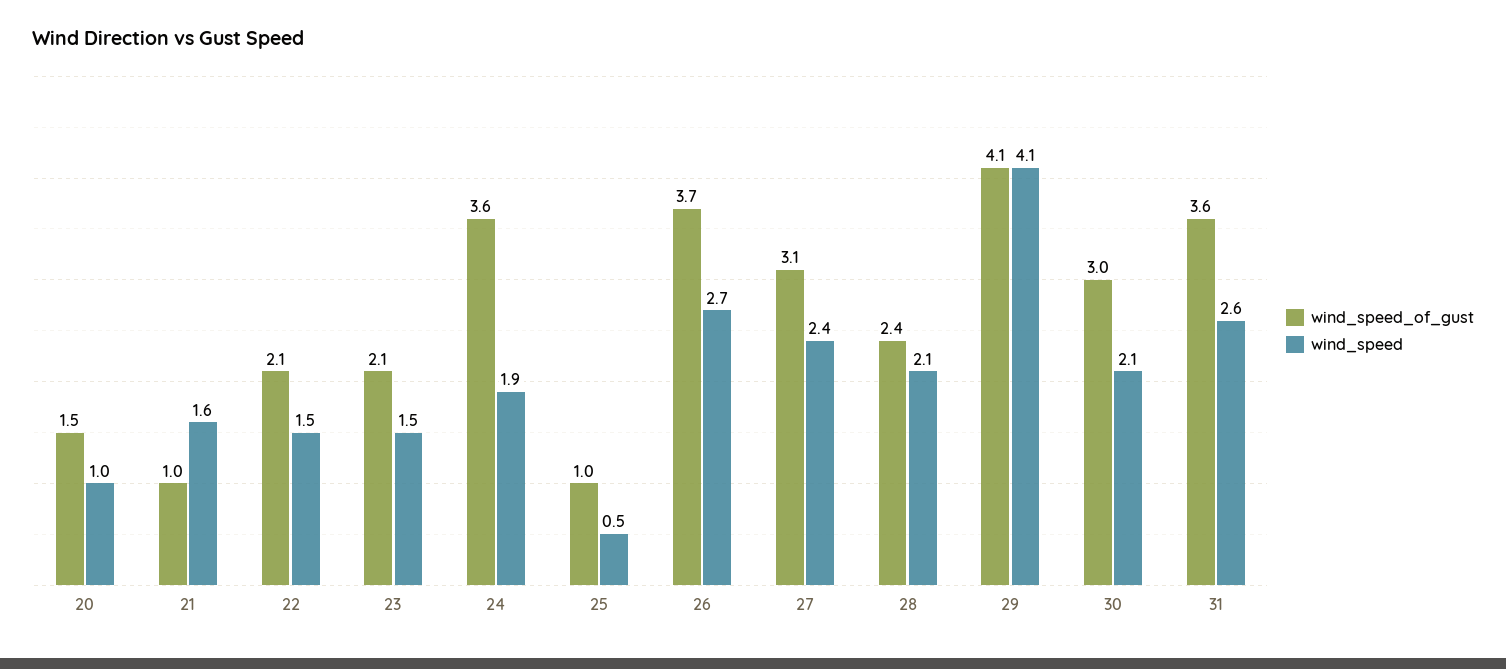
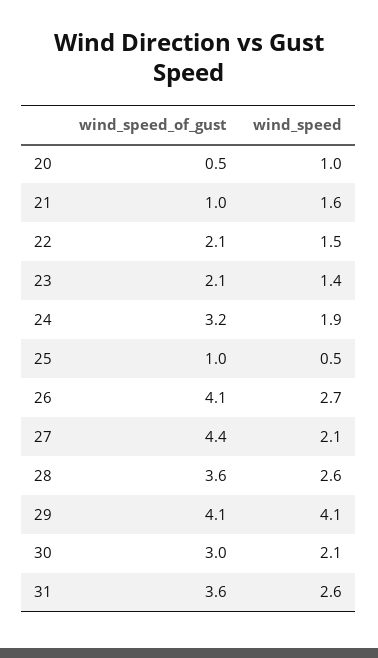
  {
    "wind_speed_of_gust": {
-     "20": 1.5,
+     "20": 0.5,
      "21": 1,
      "22": 2.1,
      "23": 2.1,
-     "24": 3.6,
+     "24": 3.2,
      "25": 1,
-     "26": 3.7,
+     "26": 4.1,
-     "27": 3.1,
+     "27": 4.4,
-     "28": 2.4,
+     "28": 3.6,
      "29": 4.1,
      "30": 3,
      "31": 3.6
    },
    "wind_speed": {
      "20": 1,
      "21": 1.6,
      "22": 1.5,
-     "23": 1.5,
+     "23": 1.4,
      "24": 1.9,
      "25": 0.5,
      "26": 2.7,
-     "27": 2.4,
+     "27": 2.1,
-     "28": 2.1,
+     "28": 2.6,
      "29": 4.1,
      "30": 2.1,
      "31": 2.6
    }
  }

